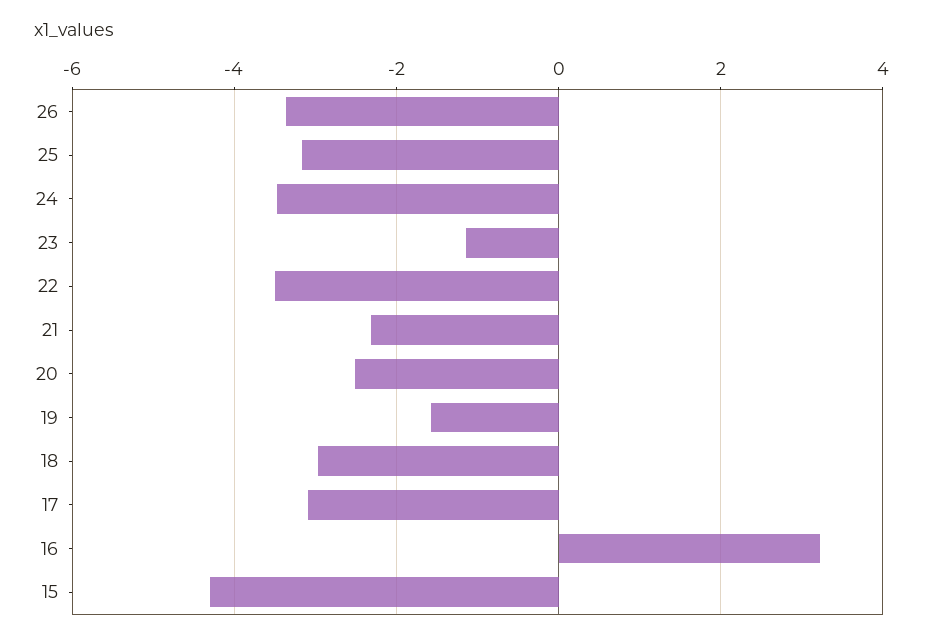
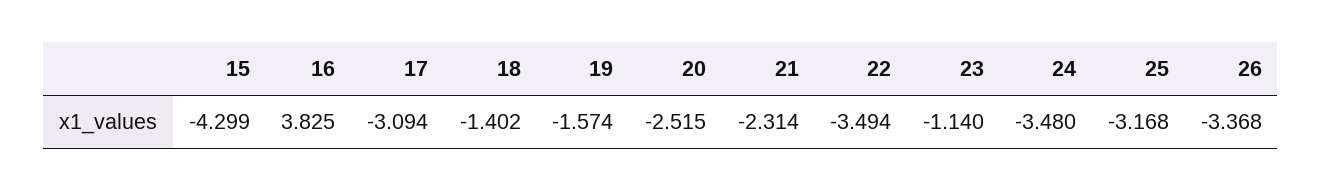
  {
    "26": -3.368,
    "25": -3.168,
    "24": -3.48,
    "23": -1.14,
    "22": -3.494,
    "21": -2.314,
    "20": -2.515,
    "19": -1.574,
-   "18": -3,
+   "18": -1.402,
    "17": -3.094,
-   "16": 3.2,
+   "16": 3.825,
    "15": -4.299
  }

